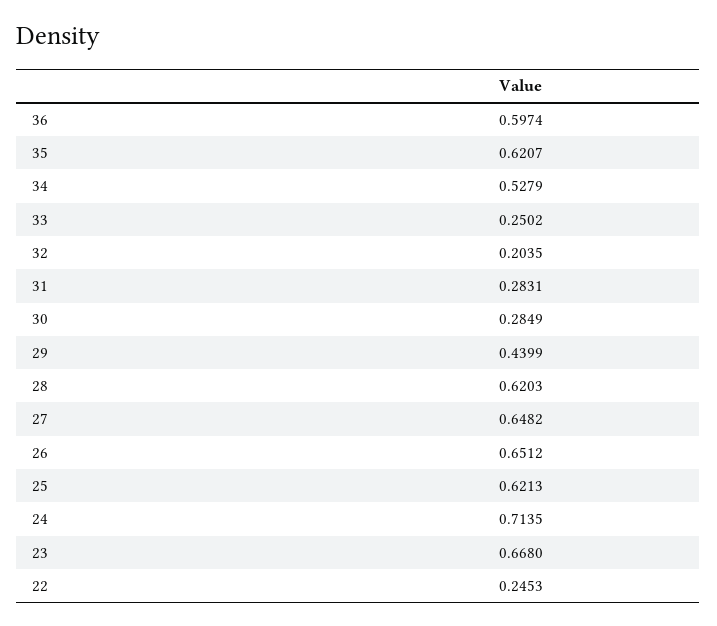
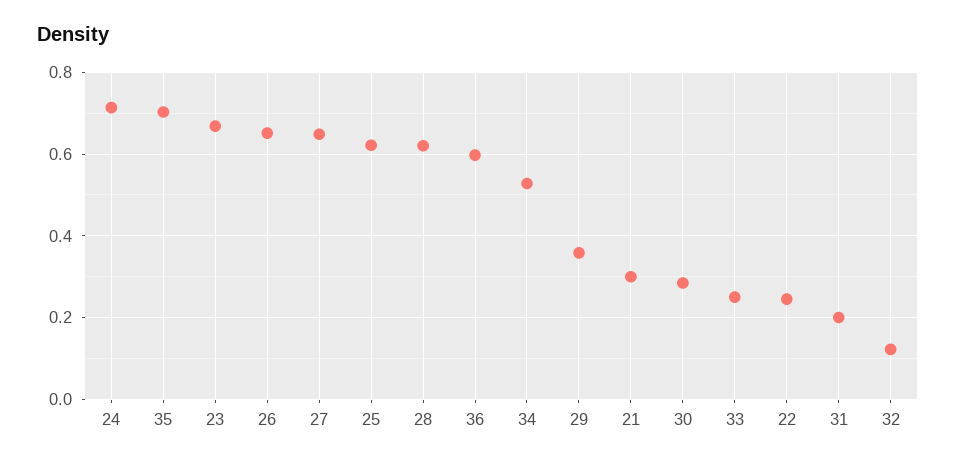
  {
    "36": 0.5974,
-   "35": 0.6207,
+   "35": 0.7,
    "34": 0.5279,
    "33": 0.2502,
-   "32": 0.2035,
+   "32": 0.12,
-   "31": 0.2831,
+   "31": 0.2,
    "30": 0.2849,
-   "29": 0.4399,
+   "29": 0.36,
    "28": 0.6203,
    "27": 0.6482,
    "26": 0.6512,
    "25": 0.6213,
    "24": 0.7135,
    "23": 0.668,
-   "22": 0.2453
+   "22": 0.2453,
+   "21": 0.3
  }

